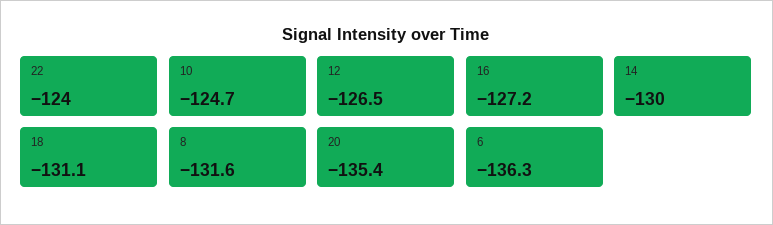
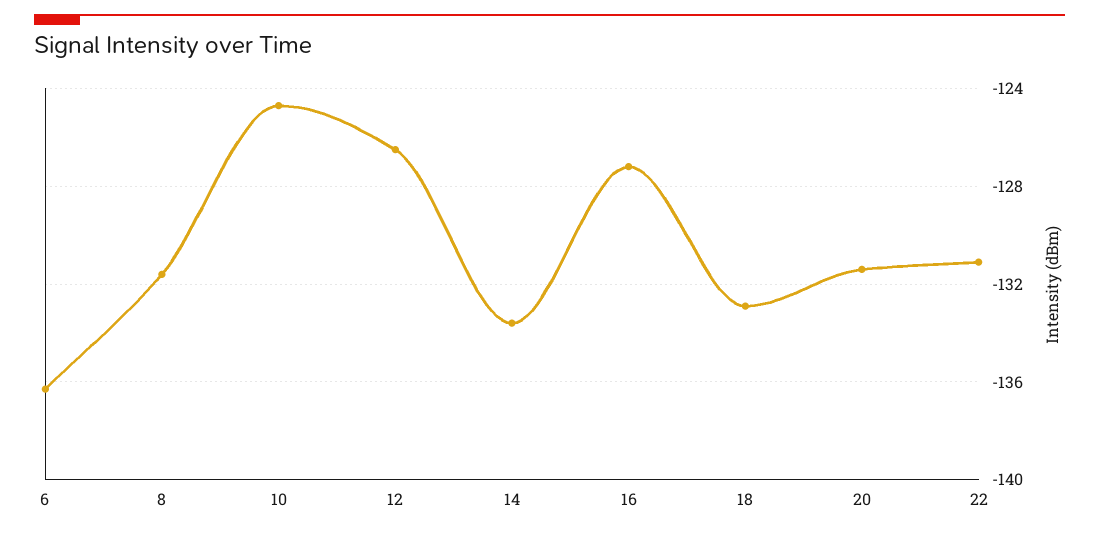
  {
-   "22": -124,
+   "22": -131,
    "10": -124.7,
    "12": -126.5,
    "16": -127.2,
-   "14": -130,
+   "14": -133.5,
-   "18": -131.1,
+   "18": -133,
    "8": -131.6,
-   "20": -135.4,
+   "20": -131.5,
    "6": -136.3
  }

